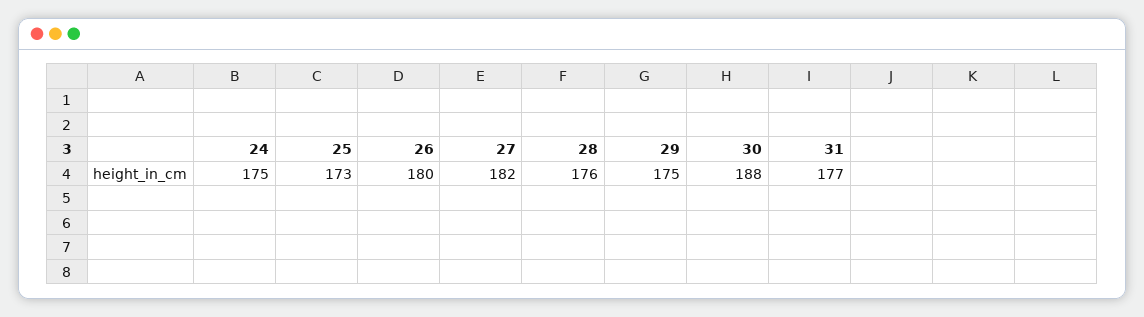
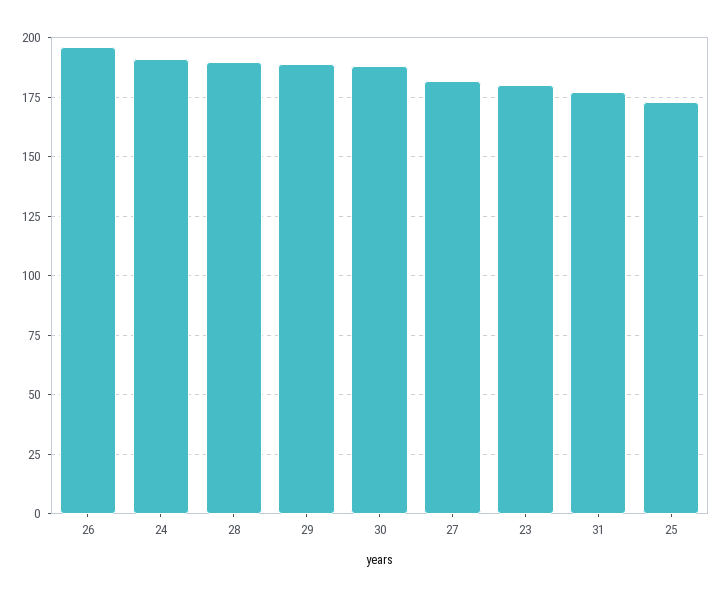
  {
-   "24": 175,
+   "24": 190,
    "25": 173,
-   "26": 180,
+   "26": 195,
    "27": 182,
-   "28": 176,
+   "28": 190,
-   "29": 175,
+   "29": 190,
    "30": 188,
-   "31": 177
+   "31": 177,
+   "23": 180
  }

